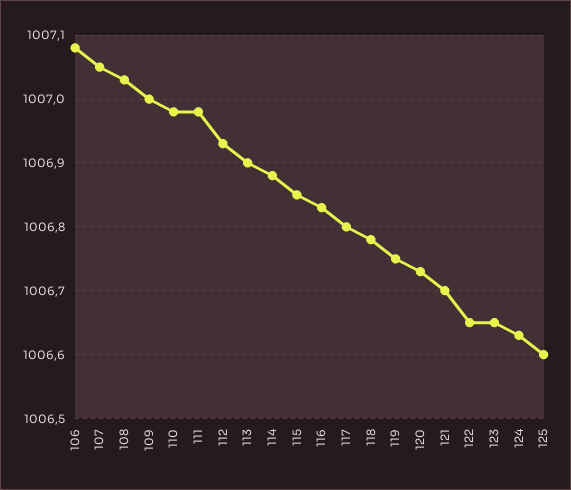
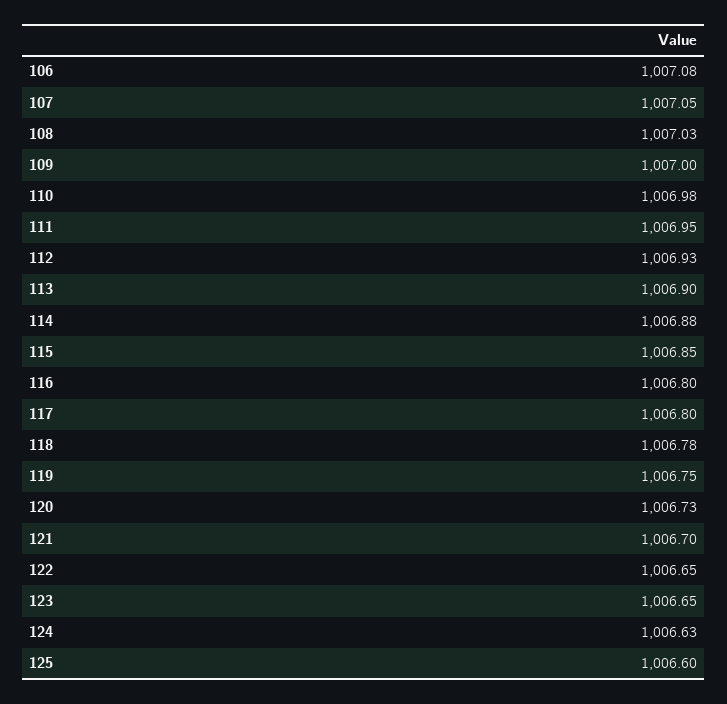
  {
    "106": 1007.08,
    "107": 1007.05,
    "108": 1007.03,
    "109": 1007,
    "110": 1006.98,
-   "111": 1006.98,
+   "111": 1006.95,
    "112": 1006.93,
    "113": 1006.9,
    "114": 1006.88,
    "115": 1006.85,
-   "116": 1006.83,
+   "116": 1006.8,
    "117": 1006.8,
    "118": 1006.78,
    "119": 1006.75,
    "120": 1006.73,
    "121": 1006.7,
    "122": 1006.65,
    "123": 1006.65,
    "124": 1006.63,
    "125": 1006.6
  }

